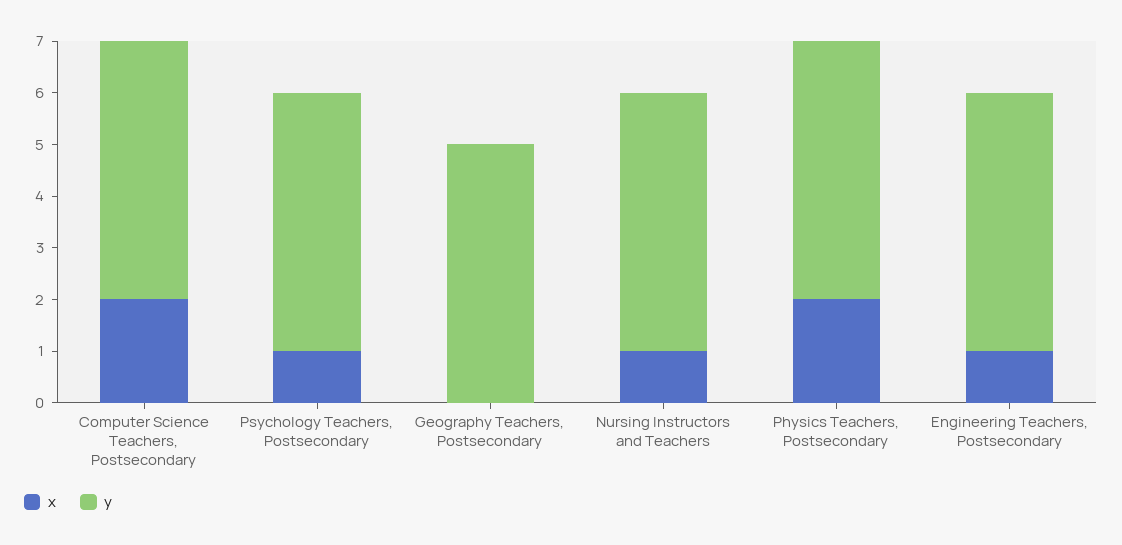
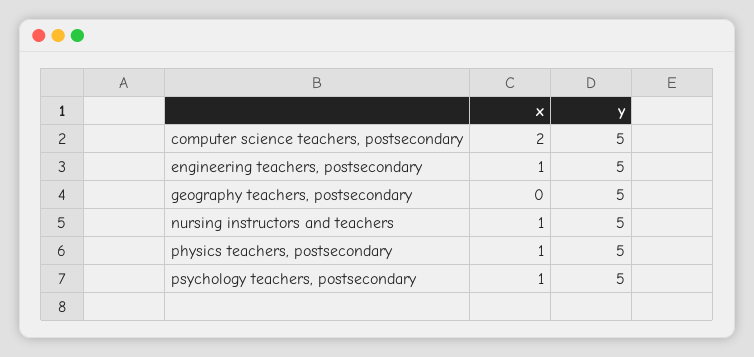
  {
    "x": {
      "Computer Science Teachers, Postsecondary": 2,
      "Psychology Teachers, Postsecondary": 1,
      "Geography Teachers, Postsecondary": 0,
      "Nursing Instructors and Teachers": 1,
-     "Physics Teachers, Postsecondary": 2,
+     "Physics Teachers, Postsecondary": 1,
      "Engineering Teachers, Postsecondary": 1
    },
    "y": {
      "Computer Science Teachers, Postsecondary": 5,
      "Psychology Teachers, Postsecondary": 5,
      "Geography Teachers, Postsecondary": 5,
      "Nursing Instructors and Teachers": 5,
      "Physics Teachers, Postsecondary": 5,
      "Engineering Teachers, Postsecondary": 5
    }
  }

